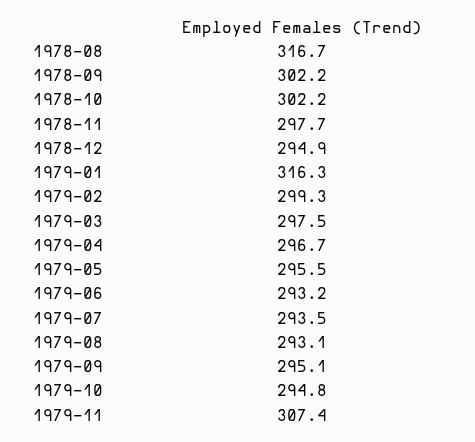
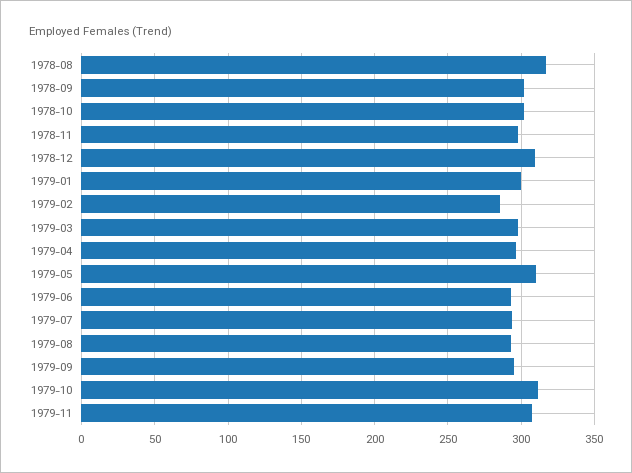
  {
    "1978-08": 316.7,
    "1978-09": 302.2,
    "1978-10": 302.2,
    "1978-11": 297.7,
-   "1978-12": 294.9,
+   "1978-12": 310,
-   "1979-01": 316.3,
+   "1979-01": 300,
-   "1979-02": 299.3,
+   "1979-02": 285,
    "1979-03": 297.5,
    "1979-04": 296.7,
-   "1979-05": 295.5,
+   "1979-05": 310,
    "1979-06": 293.2,
    "1979-07": 293.5,
    "1979-08": 293.1,
    "1979-09": 295.1,
-   "1979-10": 294.8,
+   "1979-10": 310,
    "1979-11": 307.4
  }

